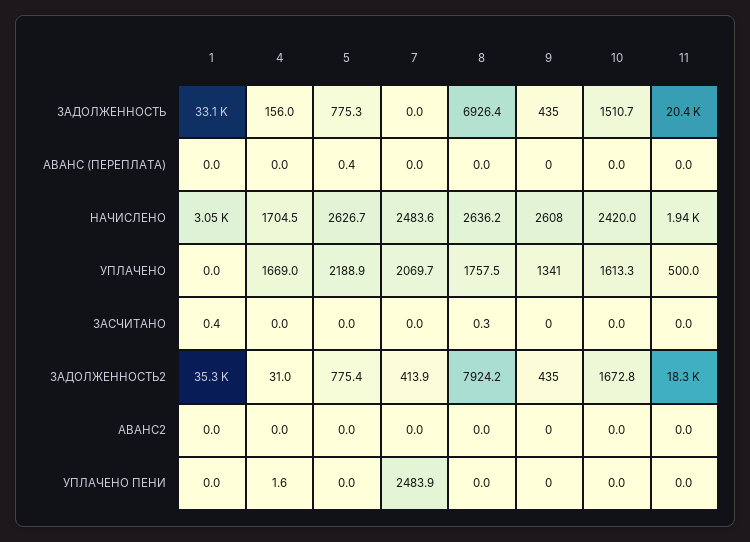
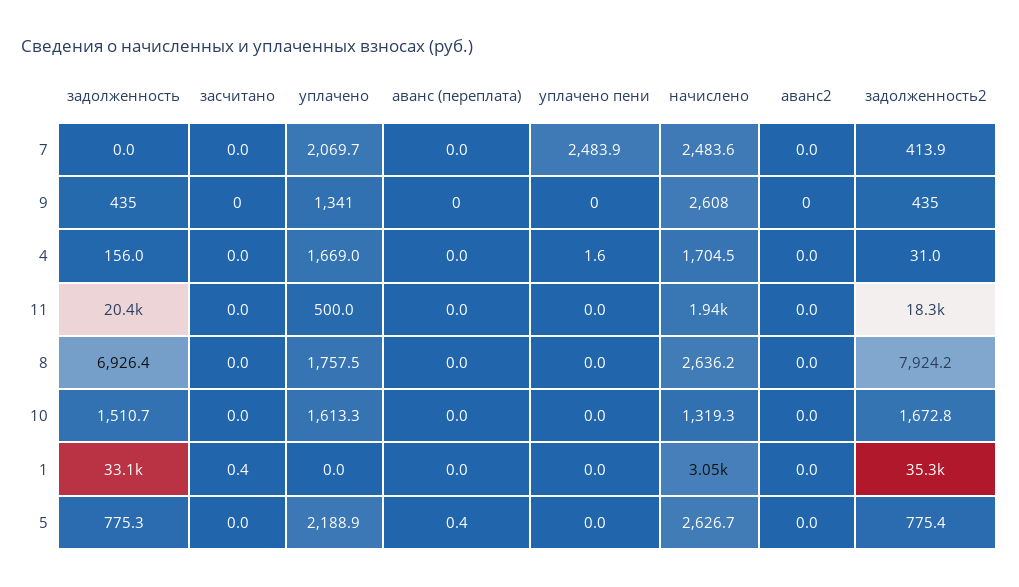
  {
    "1": {
      "ЗАДОЛЖЕННОСТЬ": 33100,
      "АВАНС (ПЕРЕПЛАТА)": 0,
      "НАЧИСЛЕНО": 3050,
      "УПЛАЧЕНО": 0,
      "ЗАСЧИТАНО": 0.4,
      "ЗАДОЛЖЕННОСТЬ2": 35300,
      "АВАНС2": 0,
      "УПЛАЧЕНО ПЕНИ": 0
    },
    "4": {
      "ЗАДОЛЖЕННОСТЬ": 156,
      "АВАНС (ПЕРЕПЛАТА)": 0,
      "НАЧИСЛЕНО": 1704.5,
      "УПЛАЧЕНО": 1669,
      "ЗАСЧИТАНО": 0,
      "ЗАДОЛЖЕННОСТЬ2": 31,
      "АВАНС2": 0,
      "УПЛАЧЕНО ПЕНИ": 1.6
    },
    "5": {
      "ЗАДОЛЖЕННОСТЬ": 775.3,
      "АВАНС (ПЕРЕПЛАТА)": 0.4,
      "НАЧИСЛЕНО": 2626.7,
      "УПЛАЧЕНО": 2188.9,
      "ЗАСЧИТАНО": 0,
      "ЗАДОЛЖЕННОСТЬ2": 775.4,
      "АВАНС2": 0,
      "УПЛАЧЕНО ПЕНИ": 0
    },
    "7": {
      "ЗАДОЛЖЕННОСТЬ": 0,
      "АВАНС (ПЕРЕПЛАТА)": 0,
      "НАЧИСЛЕНО": 2483.6,
      "УПЛАЧЕНО": 2069.7,
      "ЗАСЧИТАНО": 0,
      "ЗАДОЛЖЕННОСТЬ2": 413.9,
      "АВАНС2": 0,
      "УПЛАЧЕНО ПЕНИ": 2483.9
    },
    "8": {
      "ЗАДОЛЖЕННОСТЬ": 6926.4,
      "АВАНС (ПЕРЕПЛАТА)": 0,
      "НАЧИСЛЕНО": 2636.2,
      "УПЛАЧЕНО": 1757.5,
-     "ЗАСЧИТАНО": 0.3,
+     "ЗАСЧИТАНО": 0,
      "ЗАДОЛЖЕННОСТЬ2": 7924.2,
      "АВАНС2": 0,
      "УПЛАЧЕНО ПЕНИ": 0
    },
    "9": {
      "ЗАДОЛЖЕННОСТЬ": 435,
      "АВАНС (ПЕРЕПЛАТА)": 0,
      "НАЧИСЛЕНО": 2608,
      "УПЛАЧЕНО": 1341,
      "ЗАСЧИТАНО": 0,
      "ЗАДОЛЖЕННОСТЬ2": 435,
      "АВАНС2": 0,
      "УПЛАЧЕНО ПЕНИ": 0
    },
    "10": {
      "ЗАДОЛЖЕННОСТЬ": 1510.7,
      "АВАНС (ПЕРЕПЛАТА)": 0,
-     "НАЧИСЛЕНО": 2420,
+     "НАЧИСЛЕНО": 1319.3,
      "УПЛАЧЕНО": 1613.3,
      "ЗАСЧИТАНО": 0,
      "ЗАДОЛЖЕННОСТЬ2": 1672.8,
      "АВАНС2": 0,
      "УПЛАЧЕНО ПЕНИ": 0
    },
    "11": {
      "ЗАДОЛЖЕННОСТЬ": 20400,
      "АВАНС (ПЕРЕПЛАТА)": 0,
      "НАЧИСЛЕНО": 1940,
      "УПЛАЧЕНО": 500,
      "ЗАСЧИТАНО": 0,
      "ЗАДОЛЖЕННОСТЬ2": 18300,
      "АВАНС2": 0,
      "УПЛАЧЕНО ПЕНИ": 0
    }
  }

